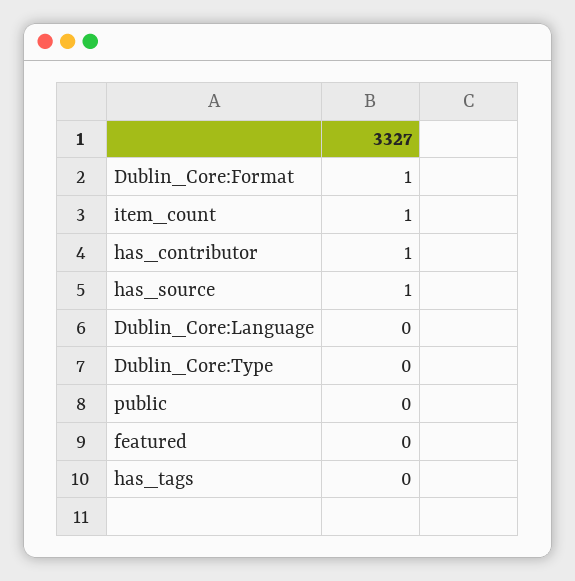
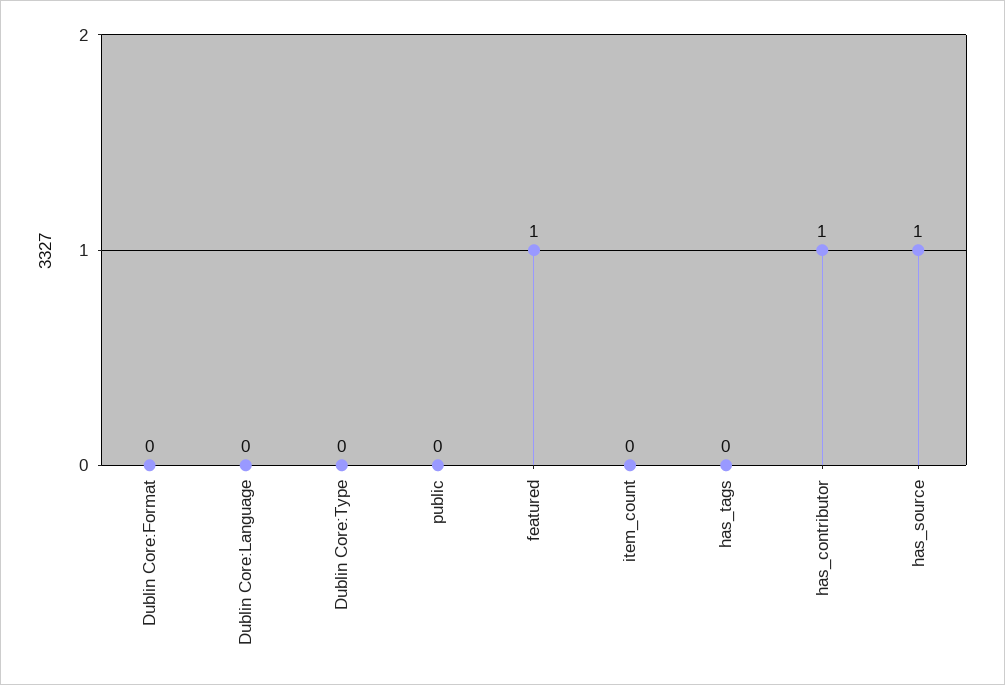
  {
-   "Dublin_Core:Format": 1,
+   "Dublin_Core:Format": 0,
-   "item_count": 1,
+   "item_count": 0,
    "has_contributor": 1,
    "has_source": 1,
    "Dublin_Core:Language": 0,
    "Dublin_Core:Type": 0,
    "public": 0,
-   "featured": 0,
+   "featured": 1,
    "has_tags": 0
  }

